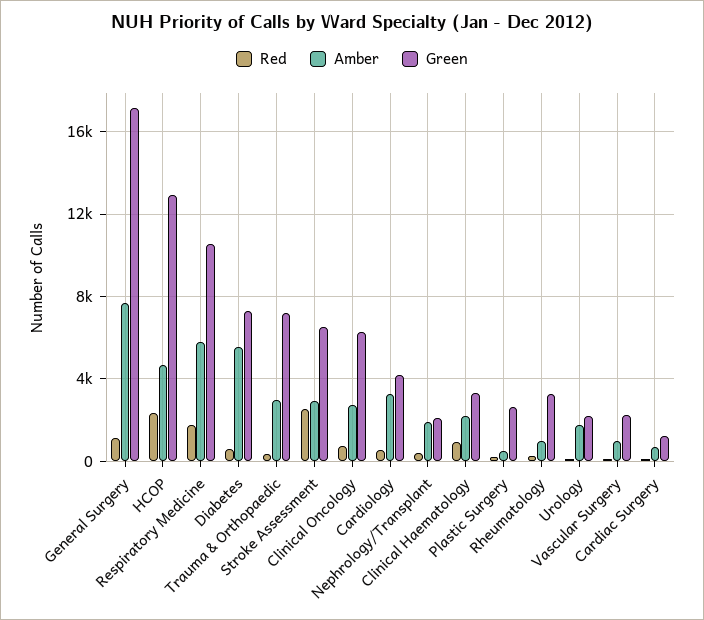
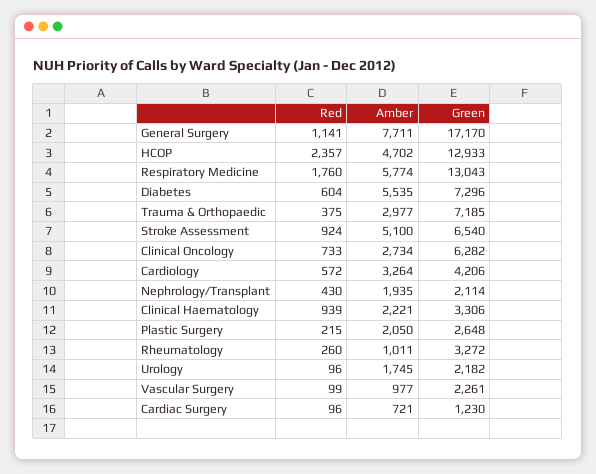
  {
    "Red": {
      "General Surgery": 1141,
      "HCOP": 2357,
      "Respiratory Medicine": 1760,
      "Diabetes": 604,
      "Trauma & Orthopaedic": 375,
-     "Stroke Assessment": 2500,
+     "Stroke Assessment": 924,
      "Clinical Oncology": 733,
      "Cardiology": 572,
      "Nephrology/Transplant": 430,
      "Clinical Haematology": 939,
      "Plastic Surgery": 215,
      "Rheumatology": 260,
      "Urology": 96,
      "Vascular Surgery": 99,
      "Cardiac Surgery": 96
    },
    "Amber": {
      "General Surgery": 7711,
      "HCOP": 4702,
      "Respiratory Medicine": 5774,
      "Diabetes": 5535,
      "Trauma & Orthopaedic": 2977,
-     "Stroke Assessment": 3000,
+     "Stroke Assessment": 5100,
      "Clinical Oncology": 2734,
      "Cardiology": 3264,
      "Nephrology/Transplant": 1935,
      "Clinical Haematology": 2221,
-     "Plastic Surgery": 500,
+     "Plastic Surgery": 2050,
      "Rheumatology": 1011,
      "Urology": 1745,
      "Vascular Surgery": 977,
      "Cardiac Surgery": 721
    },
    "Green": {
      "General Surgery": 17170,
      "HCOP": 12933,
-     "Respiratory Medicine": 10500,
+     "Respiratory Medicine": 13043,
      "Diabetes": 7296,
      "Trauma & Orthopaedic": 7185,
      "Stroke Assessment": 6540,
      "Clinical Oncology": 6282,
      "Cardiology": 4206,
      "Nephrology/Transplant": 2114,
      "Clinical Haematology": 3306,
      "Plastic Surgery": 2648,
      "Rheumatology": 3272,
      "Urology": 2182,
      "Vascular Surgery": 2261,
      "Cardiac Surgery": 1230
    }
  }

